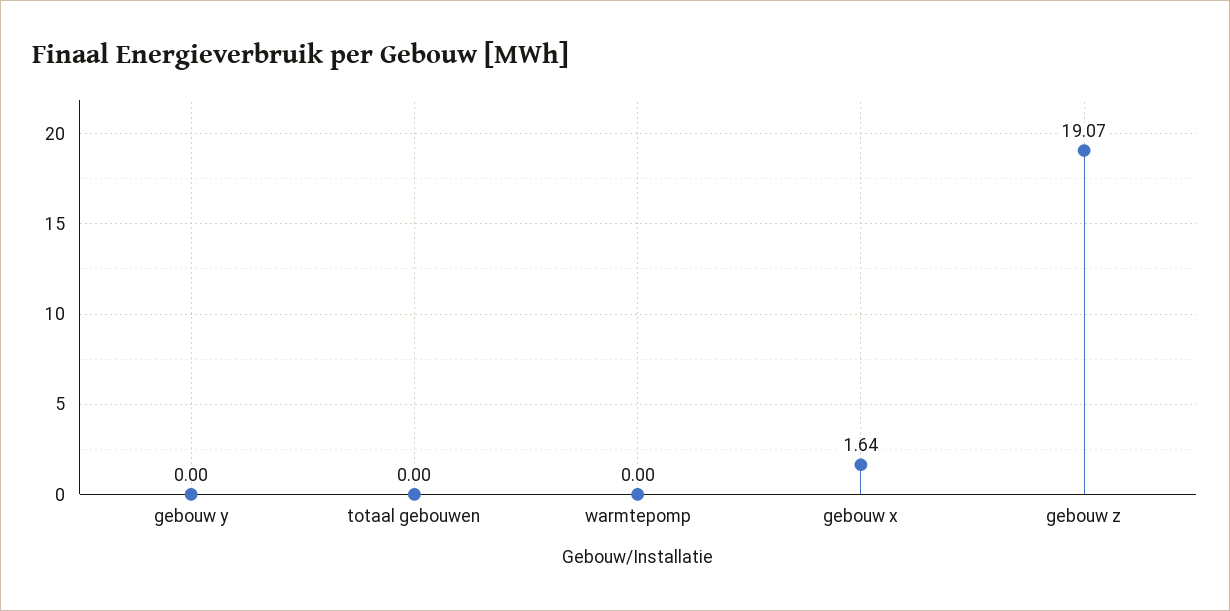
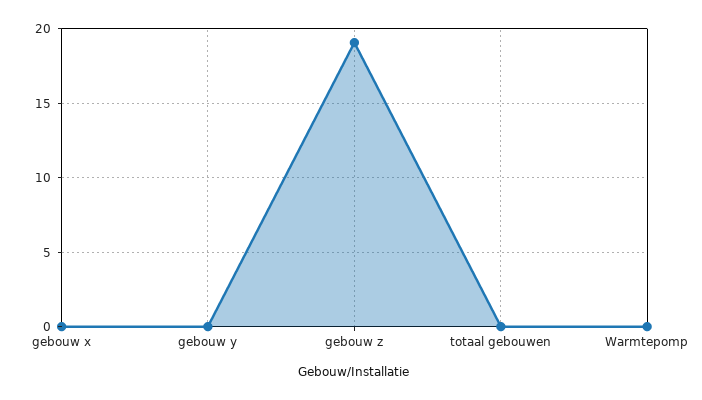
  {
    "gebouw y": 0,
    "totaal gebouwen": 0,
    "warmtepomp": 0,
-   "gebouw x": 1.64,
+   "gebouw x": 0,
    "gebouw z": 19.07
  }

